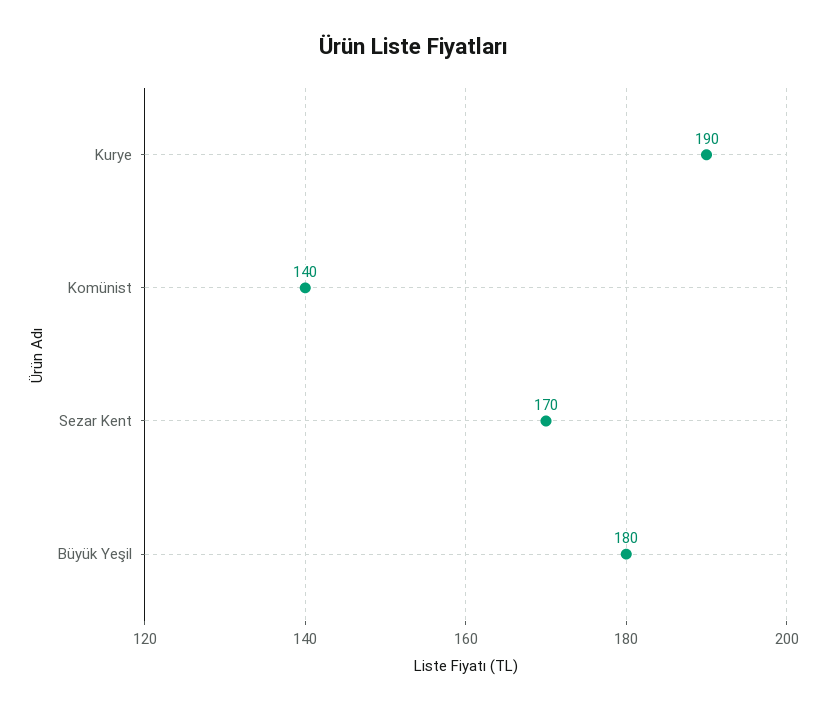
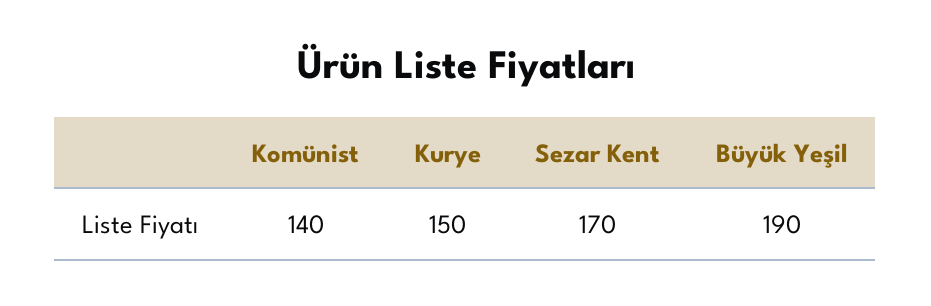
  {
-   "Kurye": 190,
+   "Kurye": 150,
    "Komünist": 140,
    "Sezar Kent": 170,
-   "Büyük Yeşil": 180
+   "Büyük Yeşil": 190
  }

